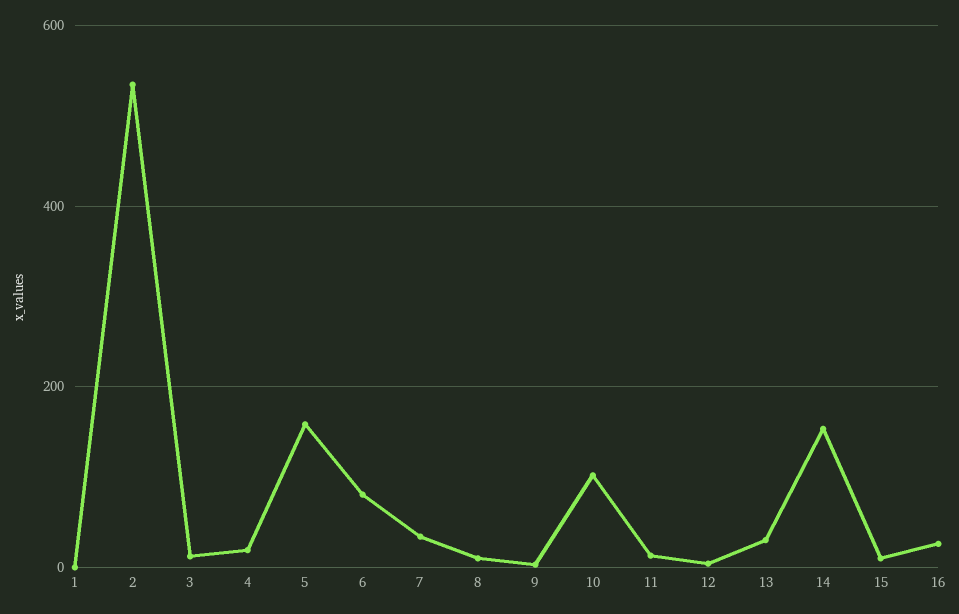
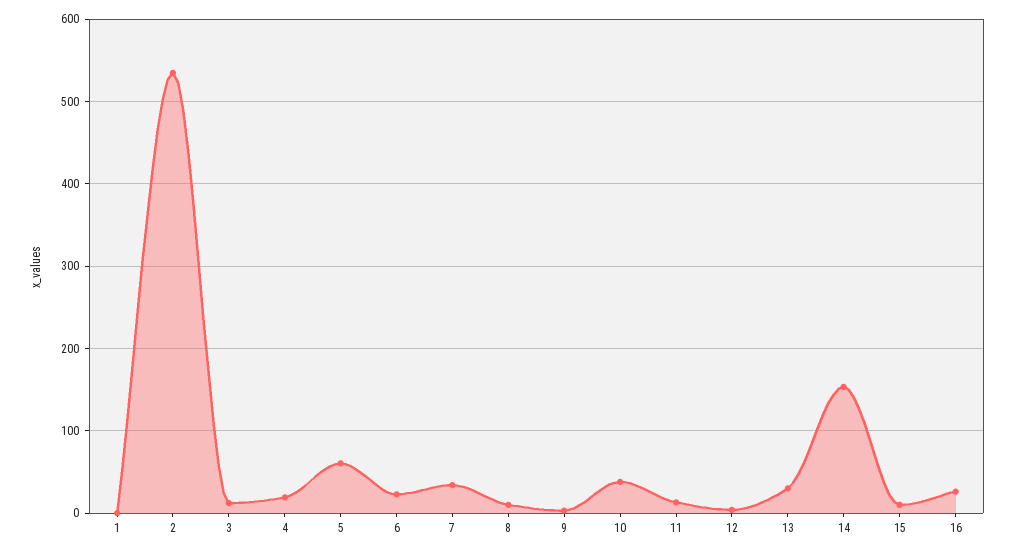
  {
    "1": 0,
    "2": 530,
    "3": 10,
    "4": 20,
-   "5": 160,
+   "5": 60,
-   "6": 80,
+   "6": 20,
    "7": 30,
    "8": 10,
    "9": 0,
-   "10": 100,
+   "10": 40,
    "11": 10,
    "12": 0,
    "13": 30,
    "14": 150,
    "15": 10,
    "16": 30
  }

